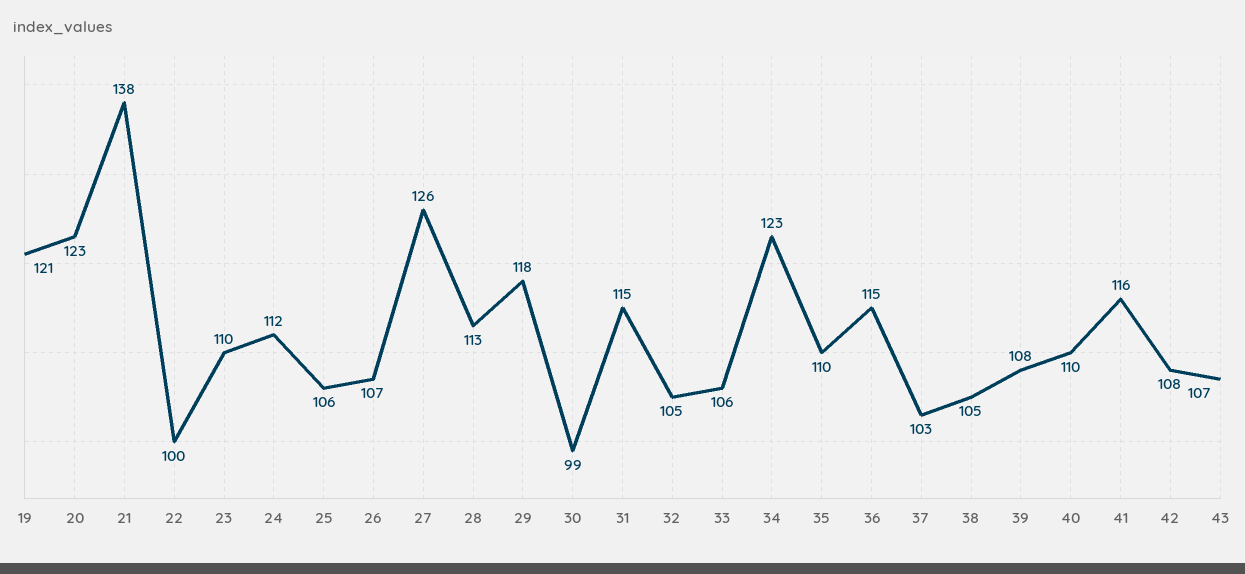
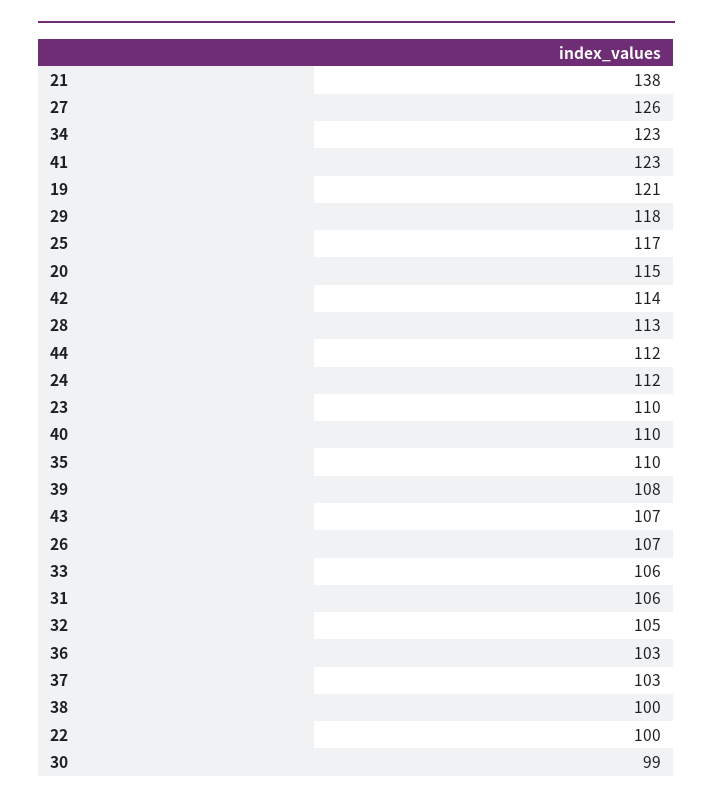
  {
    "19": 121,
-   "20": 123,
+   "20": 115,
    "21": 138,
    "22": 100,
    "23": 110,
    "24": 112,
-   "25": 106,
+   "25": 117,
    "26": 107,
    "27": 126,
    "28": 113,
    "29": 118,
    "30": 99,
-   "31": 115,
+   "31": 106,
    "32": 105,
    "33": 106,
    "34": 123,
    "35": 110,
-   "36": 115,
+   "36": 103,
    "37": 103,
-   "38": 105,
+   "38": 100,
    "39": 108,
    "40": 110,
-   "41": 116,
+   "41": 123,
-   "42": 108,
+   "42": 114,
-   "43": 107
+   "43": 107,
+   "44": 112
  }

